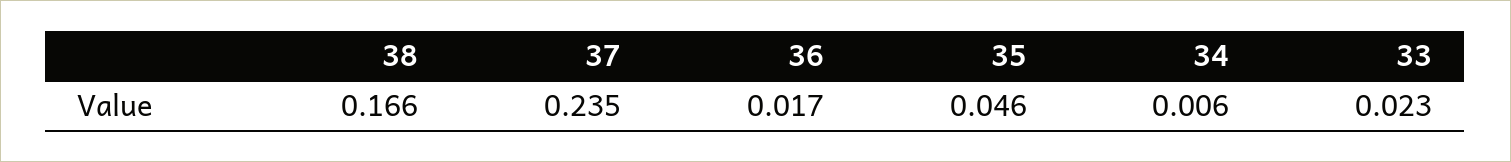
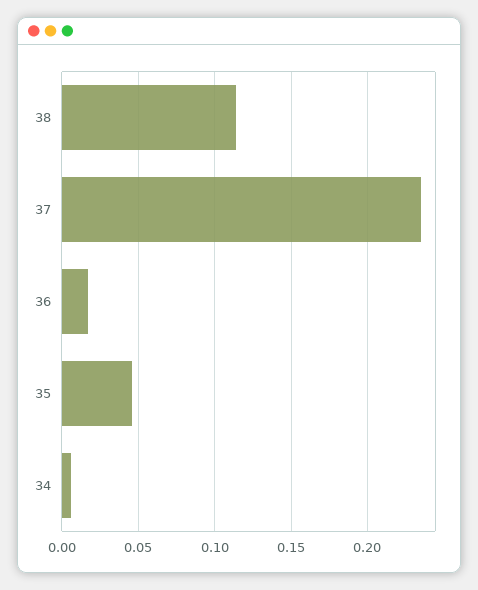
  {
-   "38": 0.166,
+   "38": 0.115,
    "37": 0.235,
    "36": 0.017,
    "35": 0.046,
-   "34": 0.006,
+   "34": 0.006
-   "33": 0.023
  }

